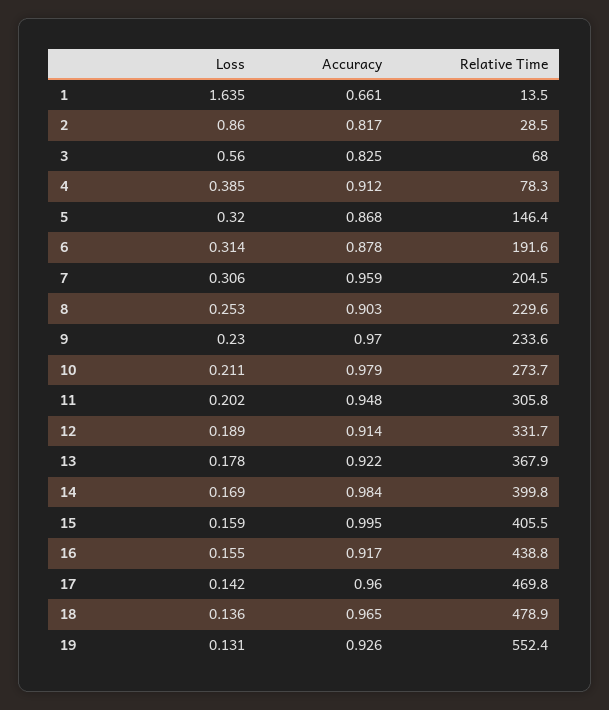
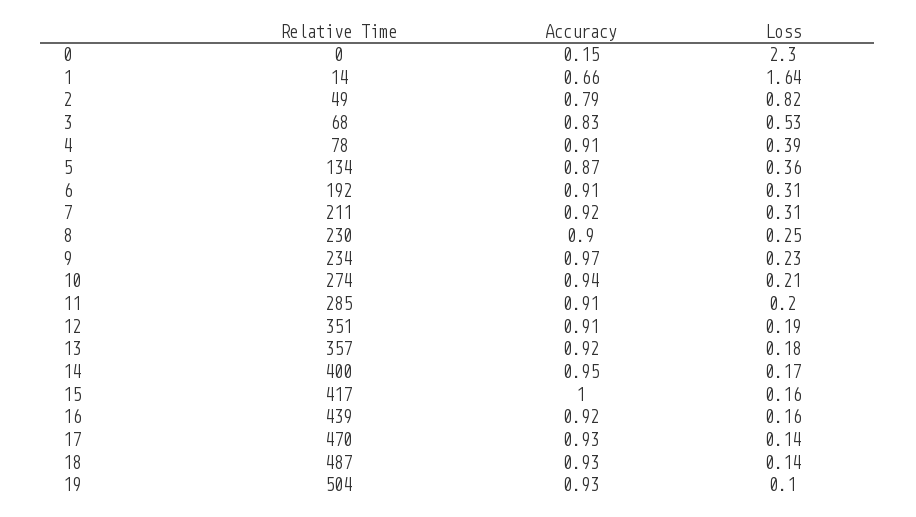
  {
    "Loss": {
      "1": 1.635,
-     "2": 0.86,
+     "2": 0.82,
-     "3": 0.56,
+     "3": 0.53,
      "4": 0.385,
-     "5": 0.32,
+     "5": 0.36,
      "6": 0.314,
      "7": 0.306,
      "8": 0.253,
      "9": 0.23,
      "10": 0.211,
      "11": 0.202,
      "12": 0.189,
      "13": 0.178,
      "14": 0.169,
      "15": 0.159,
      "16": 0.155,
      "17": 0.142,
      "18": 0.136,
-     "19": 0.131
+     "19": 0.1,
+     "0": 2.3
    },
    "Accuracy": {
      "1": 0.661,
-     "2": 0.817,
+     "2": 0.79,
      "3": 0.825,
      "4": 0.912,
      "5": 0.868,
-     "6": 0.878,
+     "6": 0.91,
-     "7": 0.959,
+     "7": 0.92,
      "8": 0.903,
      "9": 0.97,
-     "10": 0.979,
+     "10": 0.94,
-     "11": 0.948,
+     "11": 0.91,
      "12": 0.914,
      "13": 0.922,
-     "14": 0.984,
+     "14": 0.95,
      "15": 0.995,
      "16": 0.917,
-     "17": 0.96,
+     "17": 0.93,
-     "18": 0.965,
+     "18": 0.93,
-     "19": 0.926
+     "19": 0.926,
+     "0": 0.15
    },
    "Relative Time": {
      "1": 13.5,
-     "2": 28.5,
+     "2": 49,
      "3": 68,
      "4": 78.3,
-     "5": 146.4,
+     "5": 134,
      "6": 191.6,
-     "7": 204.5,
+     "7": 211,
      "8": 229.6,
      "9": 233.6,
      "10": 273.7,
-     "11": 305.8,
+     "11": 285,
-     "12": 331.7,
+     "12": 351,
-     "13": 367.9,
+     "13": 357,
      "14": 399.8,
-     "15": 405.5,
+     "15": 417,
      "16": 438.8,
      "17": 469.8,
-     "18": 478.9,
+     "18": 487,
-     "19": 552.4
+     "19": 504,
+     "0": 0
    }
  }

